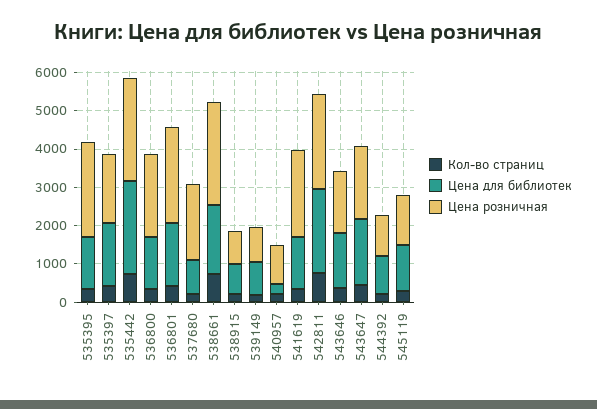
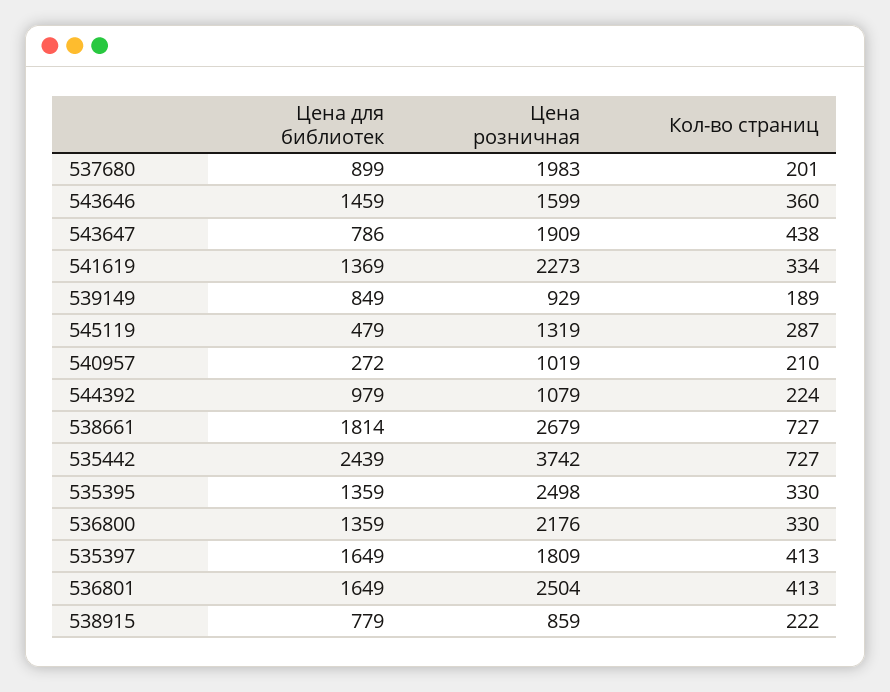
  {
    "Кол-во страниц": {
      "535395": 330,
      "535397": 413,
      "535442": 727,
      "536800": 330,
      "536801": 413,
      "537680": 201,
      "538661": 727,
      "538915": 222,
      "539149": 189,
      "540957": 210,
      "541619": 334,
-     "542811": 750,
      "543646": 360,
      "543647": 438,
      "544392": 224,
      "545119": 287
    },
    "Цена для библиотек": {
      "535395": 1359,
      "535397": 1649,
      "535442": 2439,
      "536800": 1359,
      "536801": 1649,
      "537680": 899,
      "538661": 1814,
      "538915": 779,
      "539149": 849,
      "540957": 272,
      "541619": 1369,
-     "542811": 2250,
      "543646": 1459,
-     "543647": 1750,
+     "543647": 786,
      "544392": 979,
-     "545119": 1250
+     "545119": 479
    },
    "Цена розничная": {
      "535395": 2498,
      "535397": 1809,
-     "535442": 2750,
+     "535442": 3742,
      "536800": 2176,
      "536801": 2504,
      "537680": 1983,
      "538661": 2679,
      "538915": 859,
      "539149": 929,
      "540957": 1019,
      "541619": 2273,
-     "542811": 2500,
      "543646": 1599,
      "543647": 1909,
      "544392": 1079,
      "545119": 1319
    }
  }

